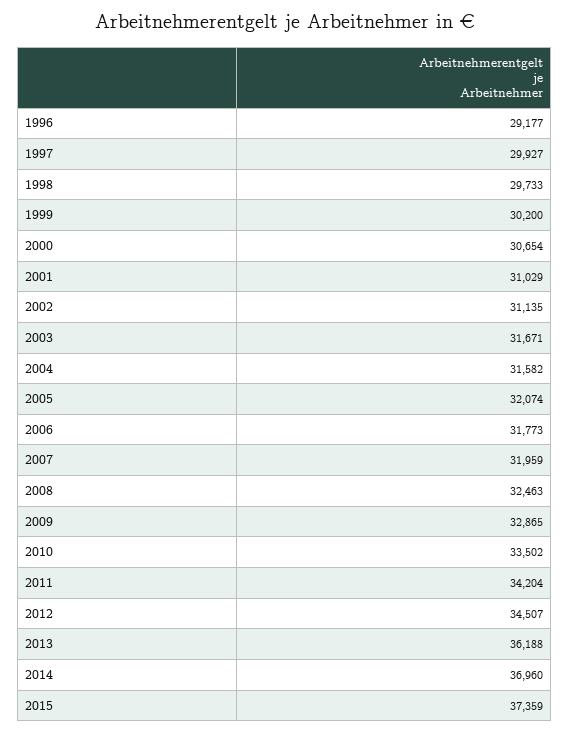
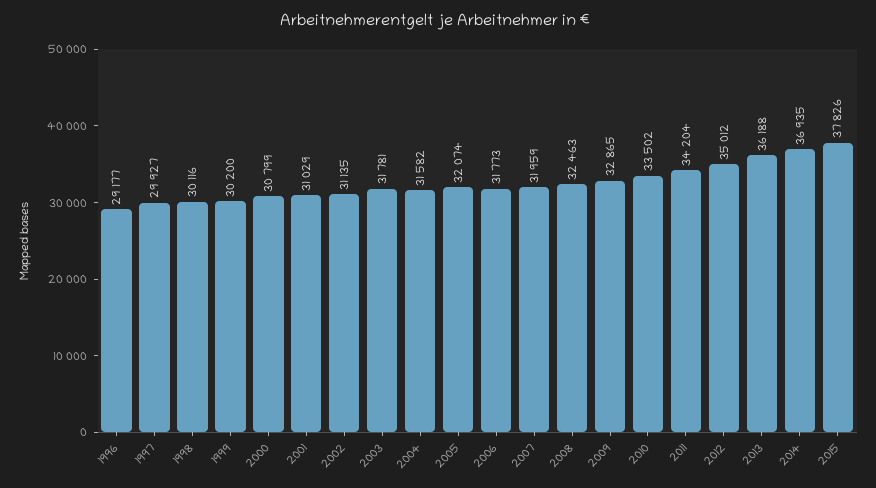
  {
    "1996": 29177,
    "1997": 29927,
-   "1998": 29733,
+   "1998": 30116,
    "1999": 30200,
-   "2000": 30654,
+   "2000": 30799,
    "2001": 31029,
    "2002": 31135,
-   "2003": 31671,
+   "2003": 31781,
    "2004": 31582,
    "2005": 32074,
    "2006": 31773,
    "2007": 31959,
    "2008": 32463,
    "2009": 32865,
    "2010": 33502,
    "2011": 34204,
-   "2012": 34507,
+   "2012": 35012,
    "2013": 36188,
-   "2014": 36960,
+   "2014": 36935,
-   "2015": 37359
+   "2015": 37826
  }

